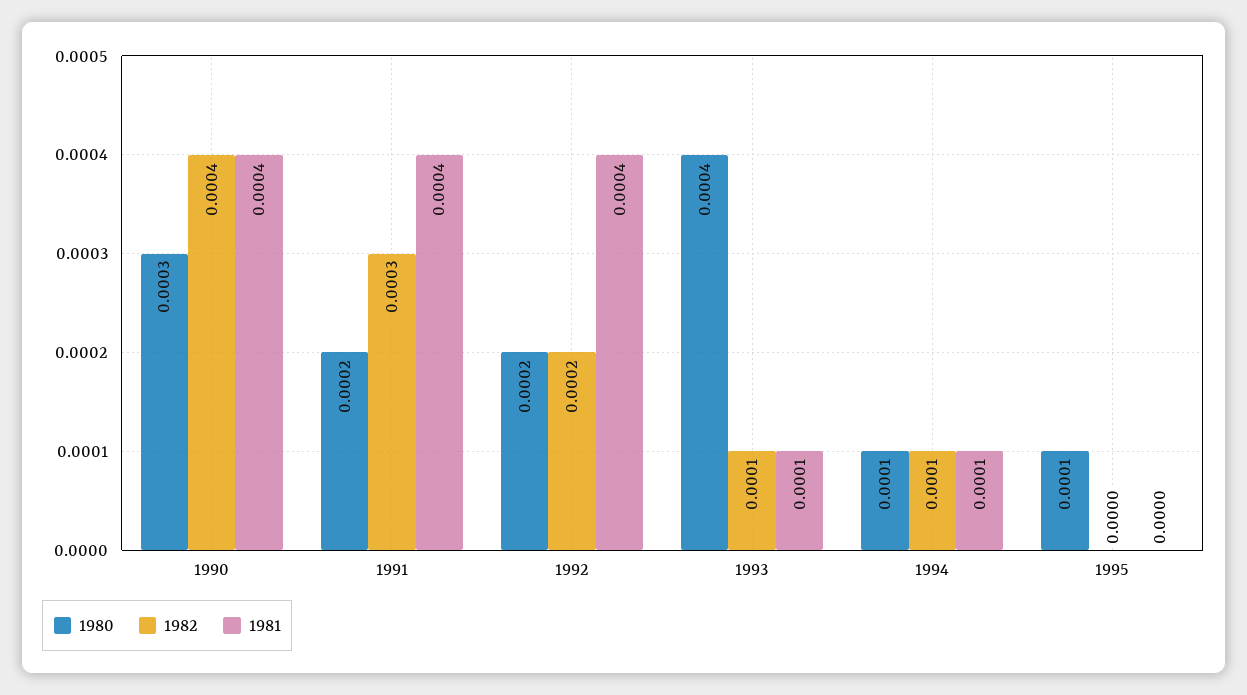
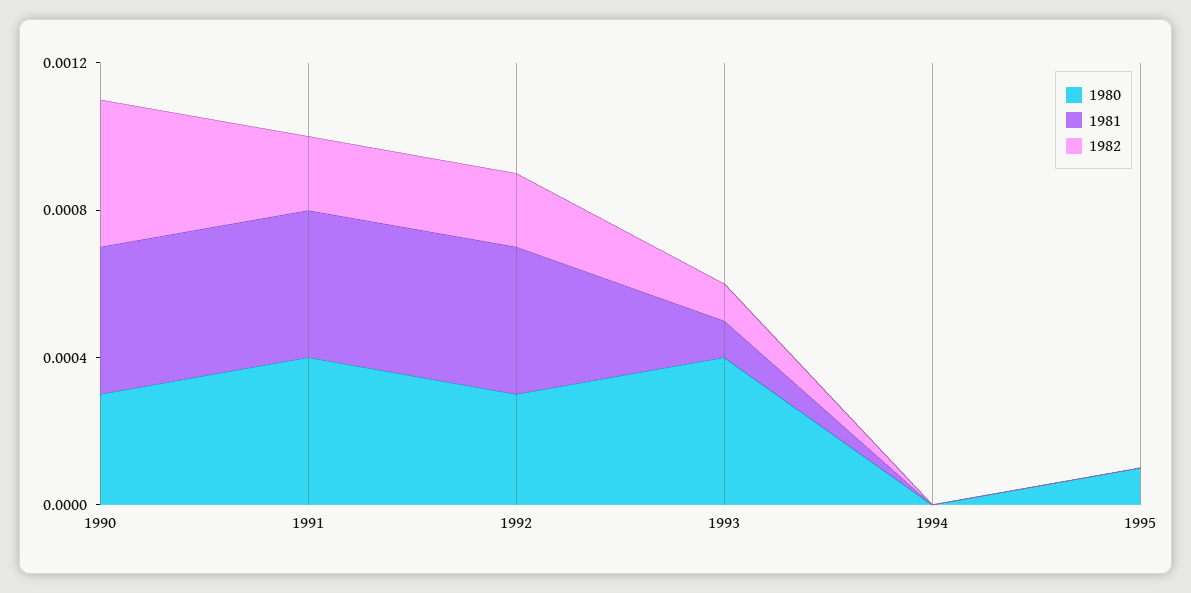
  {
    "1980": {
      "1990": 0.0003,
-     "1991": 0.0002,
+     "1991": 0.0004,
-     "1992": 0.0002,
+     "1992": 0.0003,
      "1993": 0.0004,
-     "1994": 0.0001,
+     "1994": 0,
      "1995": 0.0001
    },
    "1982": {
      "1990": 0.0004,
-     "1991": 0.0003,
+     "1991": 0.0002,
      "1992": 0.0002,
      "1993": 0.0001,
-     "1994": 0.0001,
+     "1994": 0,
      "1995": 0
    },
    "1981": {
      "1990": 0.0004,
      "1991": 0.0004,
      "1992": 0.0004,
      "1993": 0.0001,
-     "1994": 0.0001,
+     "1994": 0,
      "1995": 0
    }
  }

